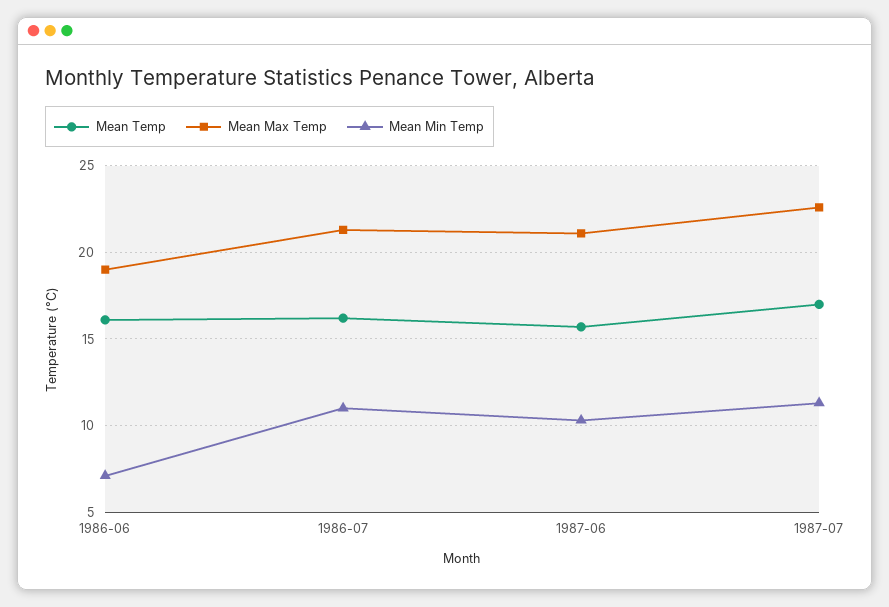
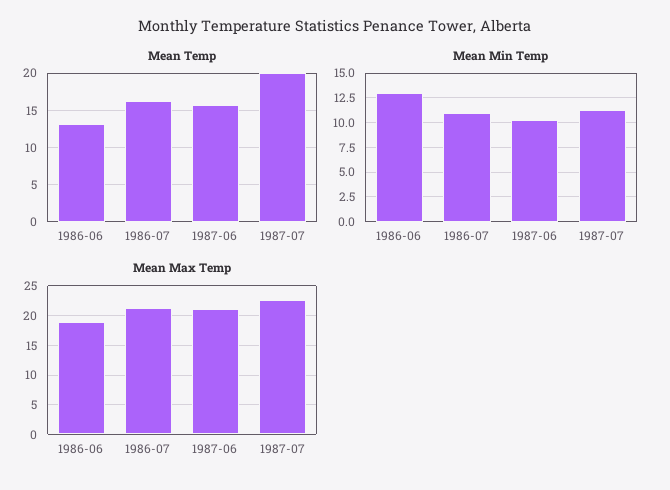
  {
    "Mean Temp": {
-     "1986-06": 16,
+     "1986-06": 13,
      "1986-07": 16,
      "1987-06": 15.5,
-     "1987-07": 17
+     "1987-07": 20
    },
    "Mean Max Temp": {
      "1986-06": 19,
      "1986-07": 21.5,
      "1987-06": 21,
      "1987-07": 22.5
    },
    "Mean Min Temp": {
-     "1986-06": 7,
+     "1986-06": 12.5,
      "1986-07": 11,
      "1987-06": 10.5,
      "1987-07": 11.5
    }
  }

